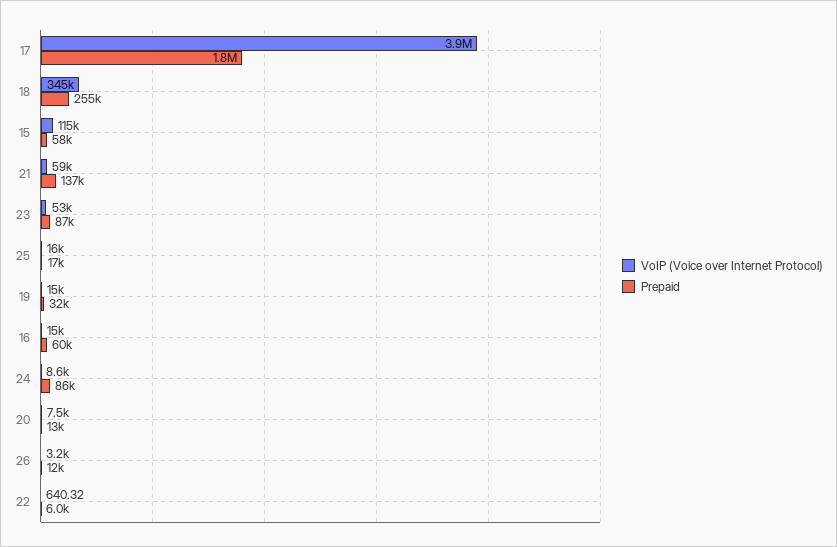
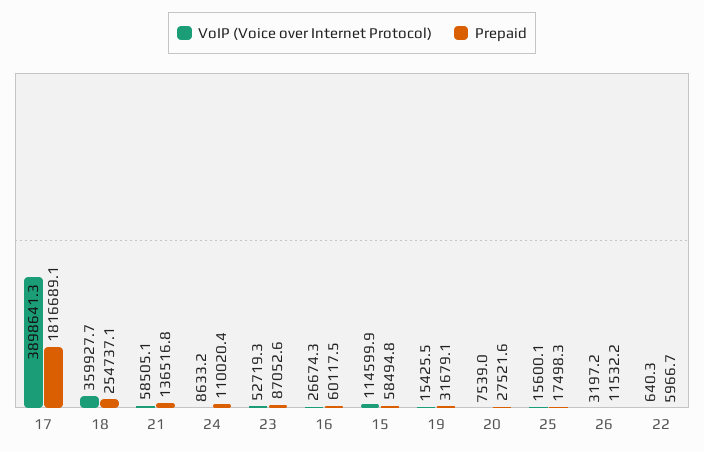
  {
    "VoIP (Voice over Internet Protocol)": {
      "17": 3898641.3,
-     "18": 345000,
+     "18": 359927.7,
      "15": 114599.9,
      "21": 58505.1,
      "23": 52719.3,
      "25": 15600.1,
      "19": 15425.5,
-     "16": 15000,
+     "16": 26674.3,
      "24": 8633.2,
      "20": 7539,
      "26": 3197.2,
      "22": 640.32
    },
    "Prepaid": {
      "17": 1816689.1,
      "18": 254737.1,
      "15": 58494.8,
      "21": 136516.8,
      "23": 87052.6,
      "25": 17498.3,
      "19": 31679.1,
      "16": 60117.5,
-     "24": 86000,
+     "24": 110020.4,
-     "20": 13000,
+     "20": 27521.6,
      "26": 11532.2,
      "22": 5966.7
    }
  }

